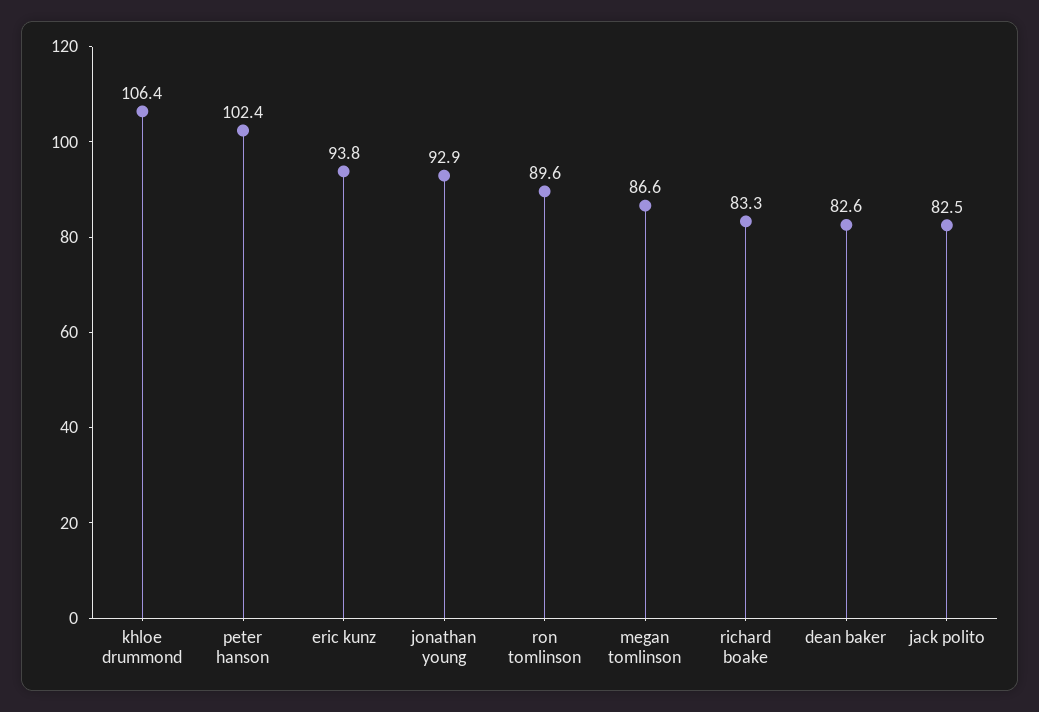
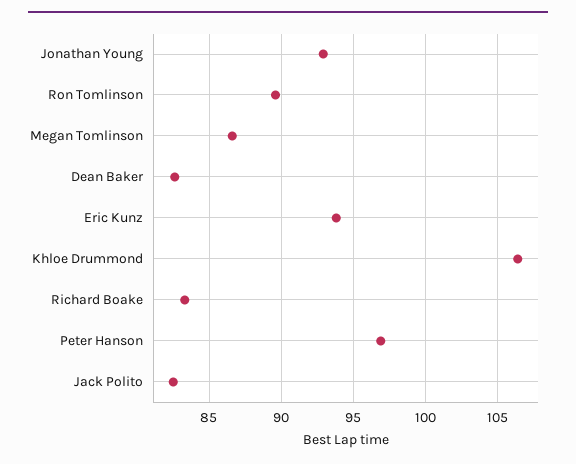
  {
    "khloe drummond": 106.4,
-   "peter hanson": 102.4,
+   "peter hanson": 97,
    "eric kunz": 93.8,
    "jonathan young": 92.9,
    "ron tomlinson": 89.6,
    "megan tomlinson": 86.6,
    "richard boake": 83.3,
    "dean baker": 82.6,
    "jack polito": 82.5
  }

